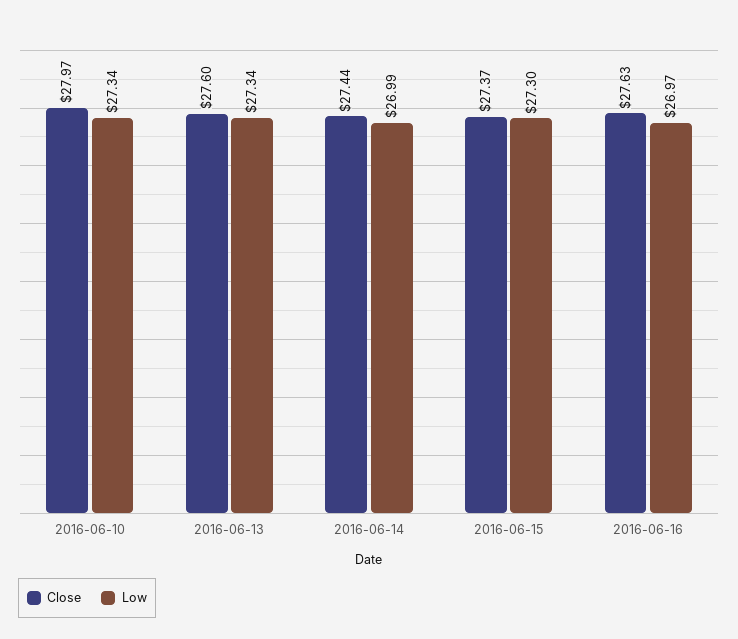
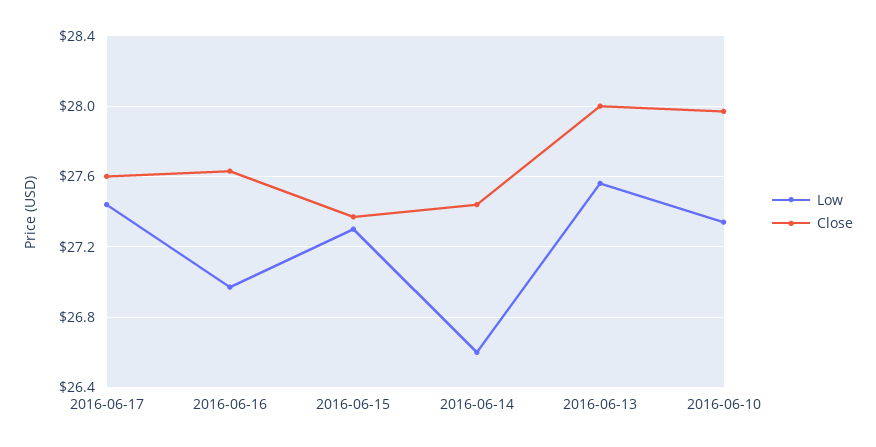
  {
    "Close": {
      "2016-06-10": 27.97,
-     "2016-06-13": 27.6,
+     "2016-06-13": 28,
      "2016-06-14": 27.44,
      "2016-06-15": 27.37,
-     "2016-06-16": 27.63
+     "2016-06-16": 27.63,
+     "2016-06-17": 27.6
    },
    "Low": {
      "2016-06-10": 27.34,
-     "2016-06-13": 27.34,
+     "2016-06-13": 27.55,
-     "2016-06-14": 26.99,
+     "2016-06-14": 26.6,
      "2016-06-15": 27.3,
-     "2016-06-16": 26.97
+     "2016-06-16": 26.97,
+     "2016-06-17": 27.45
    }
  }

